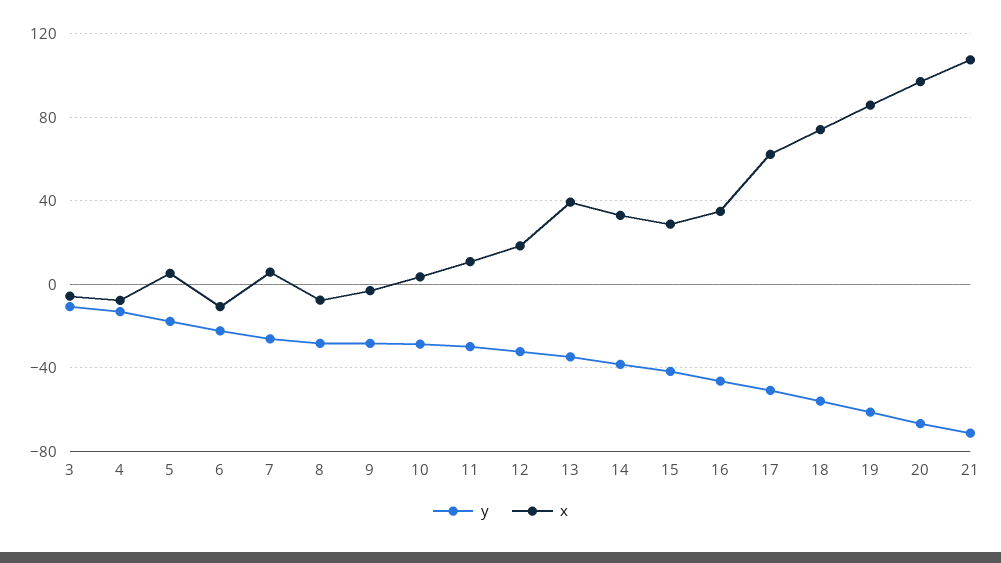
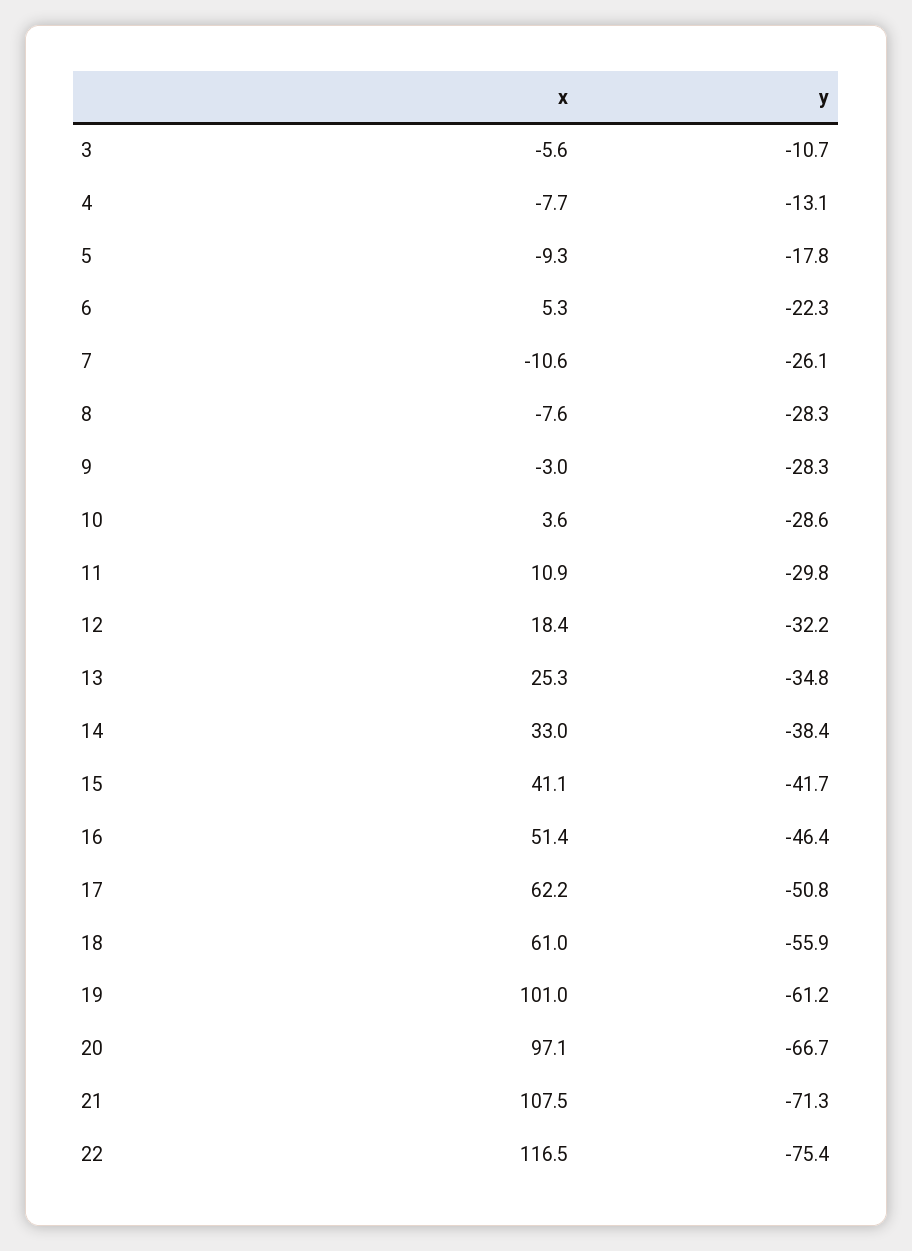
  {
    "y": {
      "3": -10.7,
      "4": -13.1,
      "5": -17.8,
      "6": -22.3,
      "7": -26.1,
      "8": -28.3,
      "9": -28.3,
      "10": -28.6,
      "11": -29.8,
      "12": -32.2,
      "13": -34.8,
      "14": -38.4,
      "15": -41.7,
      "16": -46.4,
      "17": -50.8,
      "18": -55.9,
      "19": -61.2,
      "20": -66.7,
-     "21": -71.3
+     "21": -71.3,
+     "22": -75.4
    },
    "x": {
      "3": -5.6,
      "4": -7.7,
-     "5": 5,
+     "5": -9.3,
-     "6": -10,
+     "6": 5.3,
-     "7": 5,
+     "7": -10.6,
      "8": -7.6,
      "9": -3,
      "10": 3.6,
      "11": 10.9,
      "12": 18.4,
-     "13": 40,
+     "13": 25.3,
      "14": 33,
-     "15": 30,
+     "15": 41.1,
-     "16": 35,
+     "16": 51.4,
      "17": 62.2,
-     "18": 75,
+     "18": 61,
-     "19": 85,
+     "19": 101,
      "20": 97.1,
-     "21": 107.5
+     "21": 107.5,
+     "22": 116.5
    }
  }

